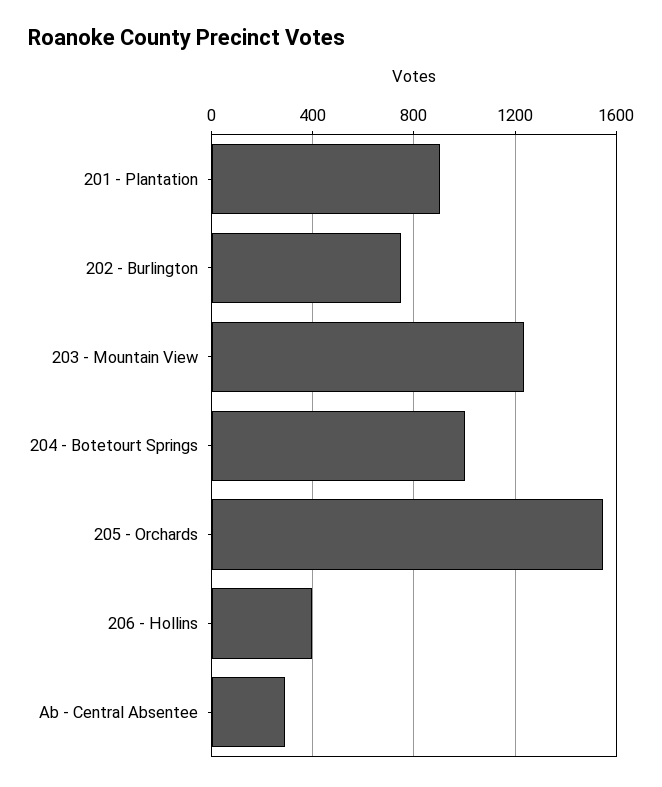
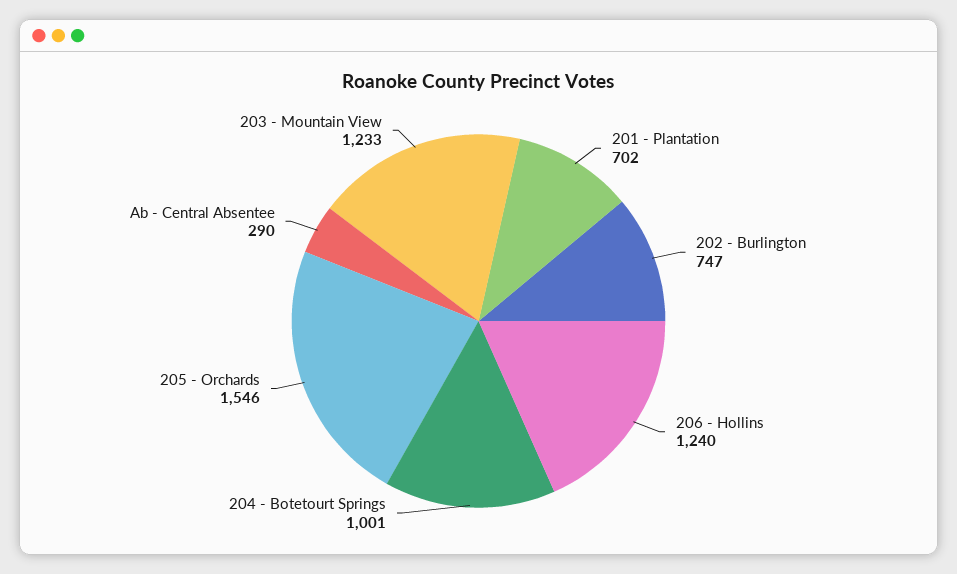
  {
-   "201 - Plantation": 900,
+   "201 - Plantation": 702,
    "202 - Burlington": 747,
    "203 - Mountain View": 1233,
    "204 - Botetourt Springs": 1001,
    "205 - Orchards": 1546,
-   "206 - Hollins": 400,
+   "206 - Hollins": 1240,
    "Ab - Central Absentee": 290
  }

